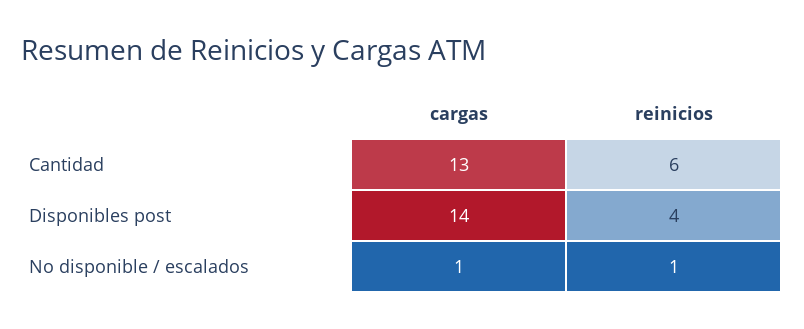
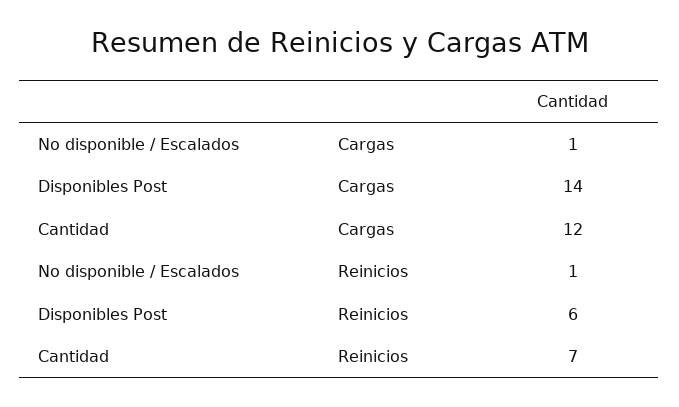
  {
    "cargas": {
-     "Cantidad": 13,
+     "Cantidad": 12,
      "Disponibles post": 14,
      "No disponible / escalados": 1
    },
    "reinicios": {
-     "Cantidad": 6,
+     "Cantidad": 7,
-     "Disponibles post": 4,
+     "Disponibles post": 6,
      "No disponible / escalados": 1
    }
  }

